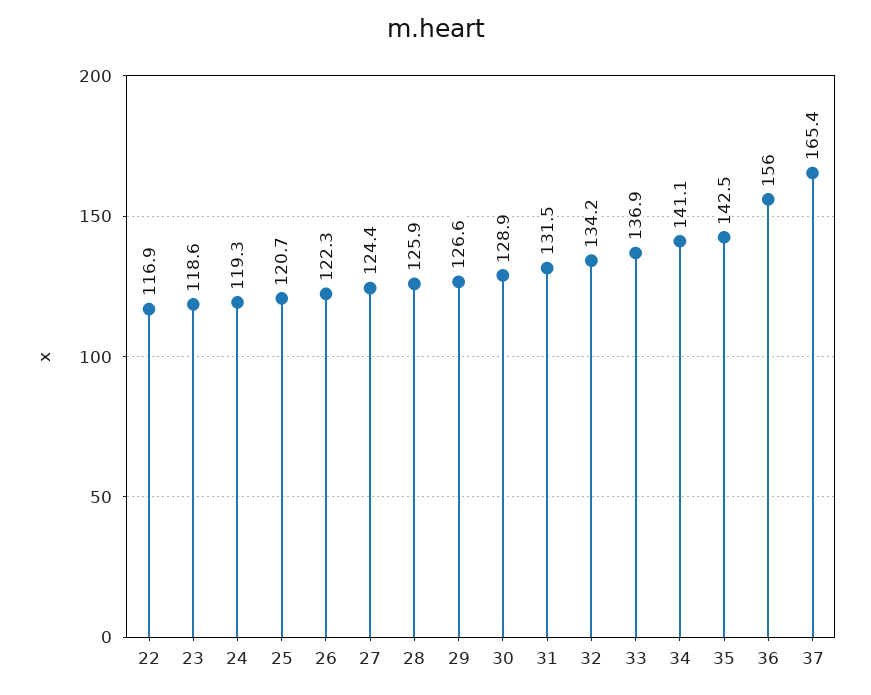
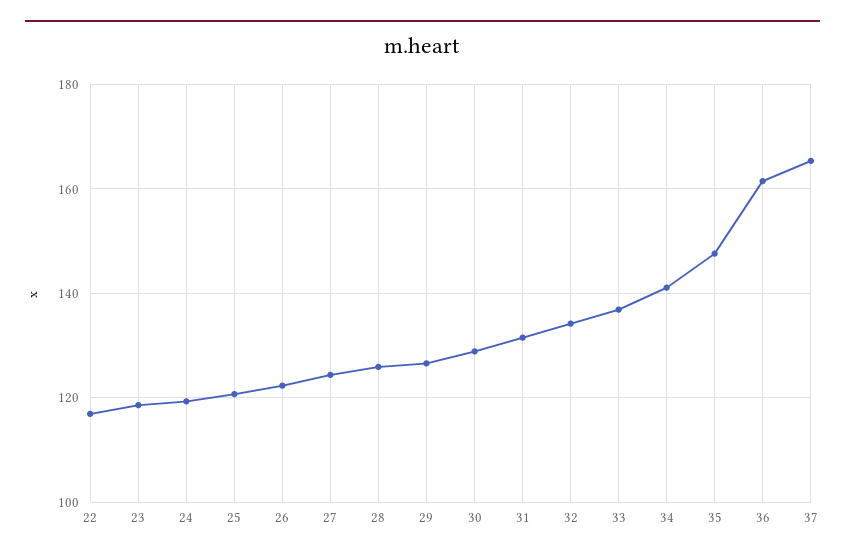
  {
    "22": 116.9,
    "23": 118.6,
    "24": 119.3,
    "25": 120.7,
    "26": 122.3,
    "27": 124.4,
    "28": 125.9,
    "29": 126.6,
    "30": 128.9,
    "31": 131.5,
    "32": 134.2,
    "33": 136.9,
    "34": 141.1,
-   "35": 142.5,
+   "35": 148,
-   "36": 156,
+   "36": 162,
    "37": 165.4
  }

